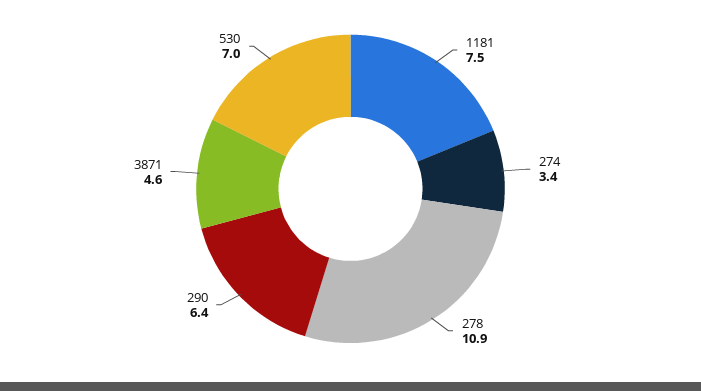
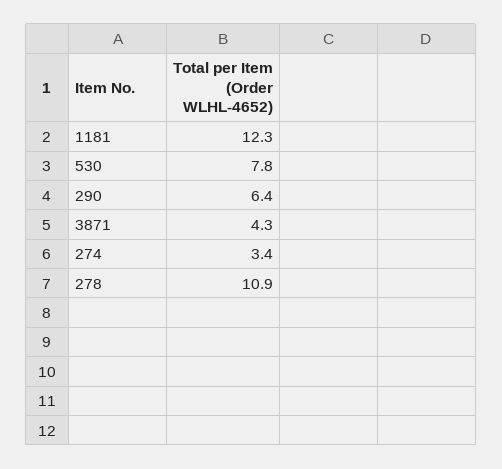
  {
-   "1181": 7.5,
+   "1181": 12.3,
    "274": 3.4,
    "278": 10.9,
    "290": 6.4,
-   "3871": 4.6,
+   "3871": 4.3,
-   "530": 7
+   "530": 7.8
  }

